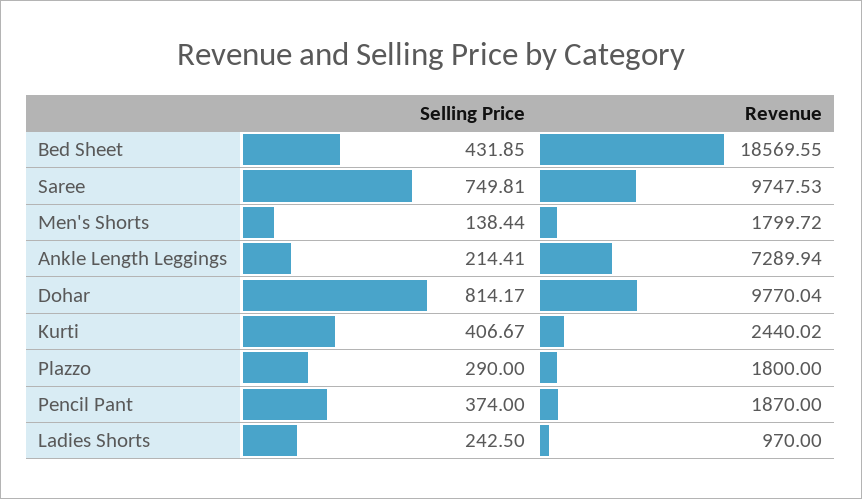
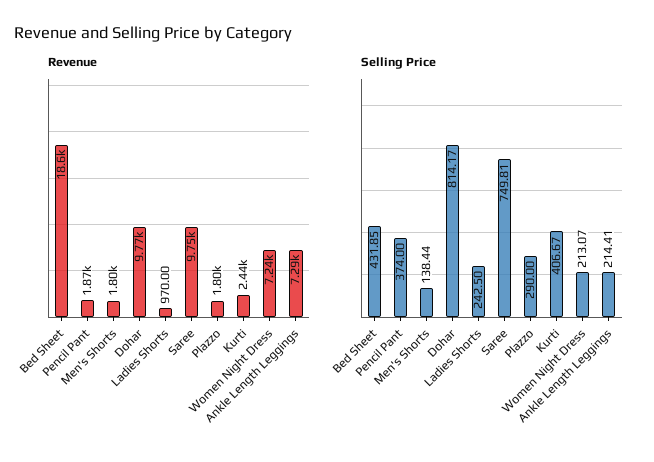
  {
    "Selling Price": {
      "Bed Sheet": 431.85,
      "Saree": 749.81,
      "Men's Shorts": 138.44,
      "Ankle Length Leggings": 214.41,
      "Dohar": 814.17,
      "Kurti": 406.67,
      "Plazzo": 290,
      "Pencil Pant": 374,
-     "Ladies Shorts": 242.5
+     "Ladies Shorts": 242.5,
+     "Women Night Dress": 213.07
    },
    "Revenue": {
      "Bed Sheet": 18569.55,
      "Saree": 9747.53,
      "Men's Shorts": 1799.72,
      "Ankle Length Leggings": 7289.94,
      "Dohar": 9770.04,
      "Kurti": 2440.02,
      "Plazzo": 1800,
      "Pencil Pant": 1870,
-     "Ladies Shorts": 970
+     "Ladies Shorts": 970,
+     "Women Night Dress": 7240
    }
  }

